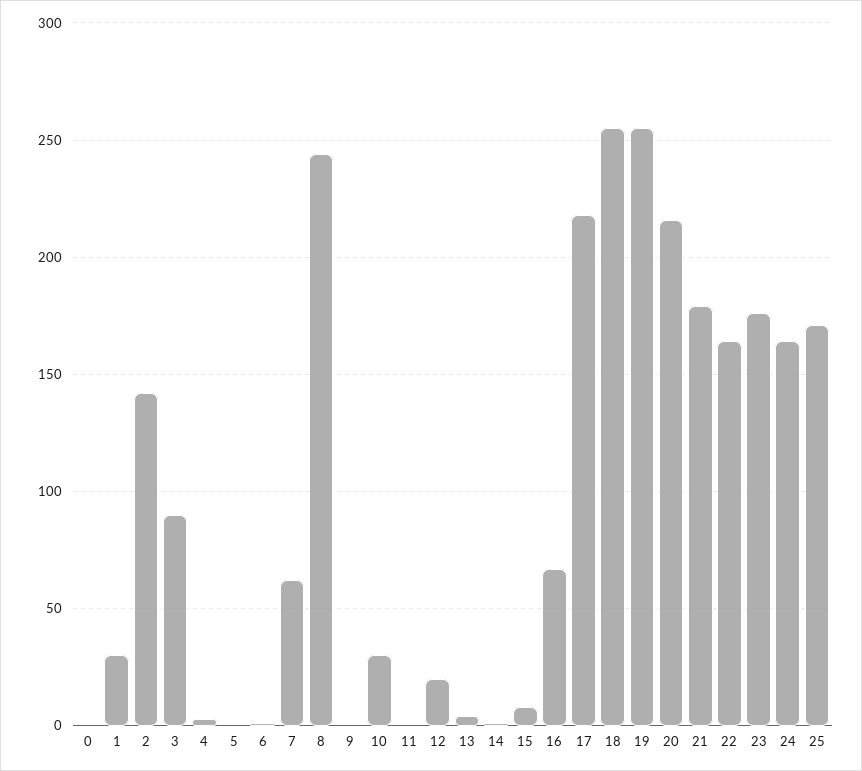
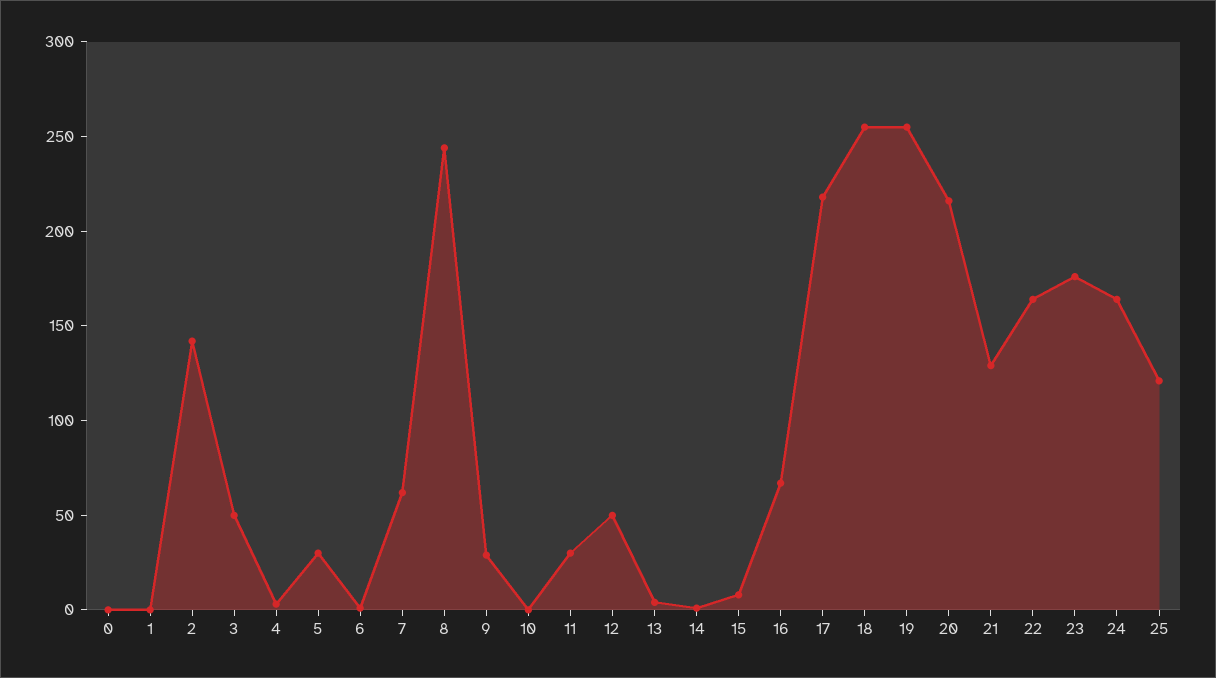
  {
    "0": 0,
-   "1": 30,
+   "1": 0,
    "2": 140,
-   "3": 90,
+   "3": 50,
    "4": 5,
-   "5": 0,
+   "5": 30,
    "6": 0,
    "7": 60,
    "8": 245,
-   "9": 0,
+   "9": 30,
-   "10": 30,
+   "10": 0,
-   "11": 0,
+   "11": 30,
-   "12": 20,
+   "12": 50,
    "13": 5,
    "14": 0,
    "15": 10,
    "16": 65,
    "17": 220,
    "18": 255,
    "19": 255,
    "20": 215,
-   "21": 180,
+   "21": 130,
    "22": 165,
    "23": 175,
    "24": 165,
-   "25": 170
+   "25": 120
  }

